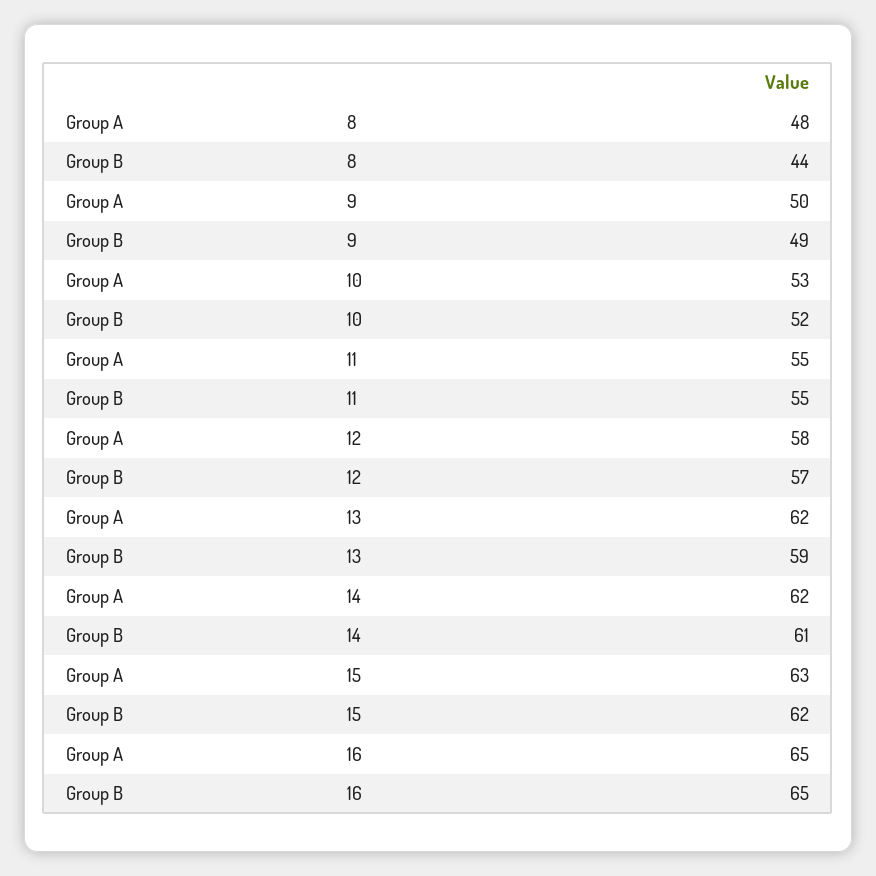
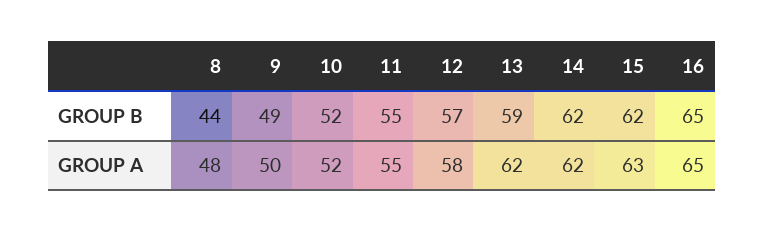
  {
    "Group A": {
      "8": 48,
      "9": 50,
-     "10": 53,
+     "10": 52,
      "11": 55,
      "12": 58,
      "13": 62,
      "14": 62,
      "15": 63,
      "16": 65
    },
    "Group B": {
      "8": 44,
      "9": 49,
      "10": 52,
      "11": 55,
      "12": 57,
      "13": 59,
-     "14": 61,
+     "14": 62,
      "15": 62,
      "16": 65
    }
  }

